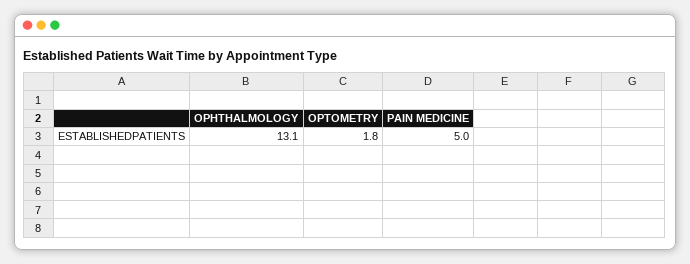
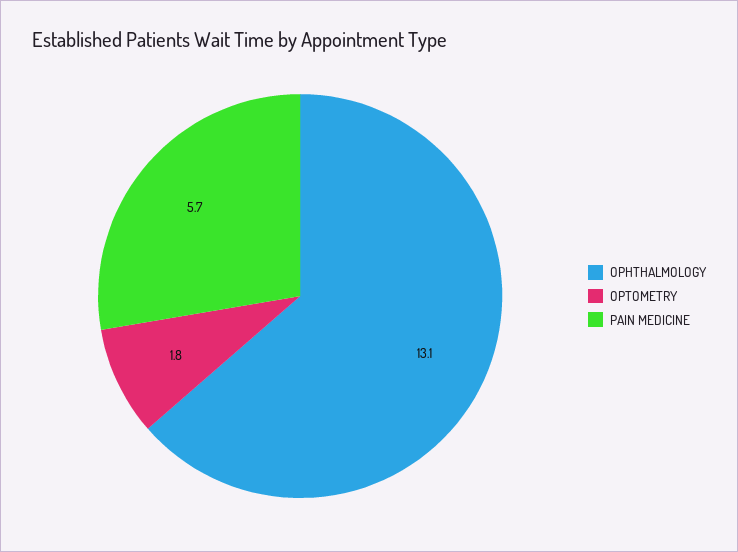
  {
    "OPHTHALMOLOGY": 13.1,
    "OPTOMETRY": 1.8,
-   "PAIN MEDICINE": 5
+   "PAIN MEDICINE": 5.7
  }

